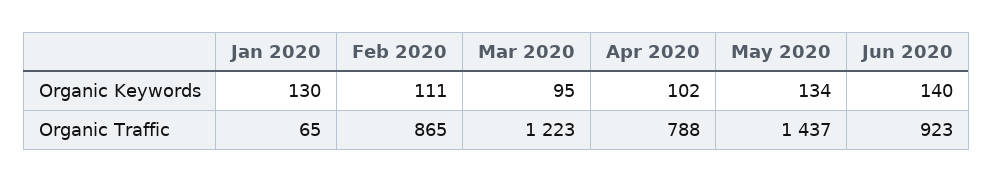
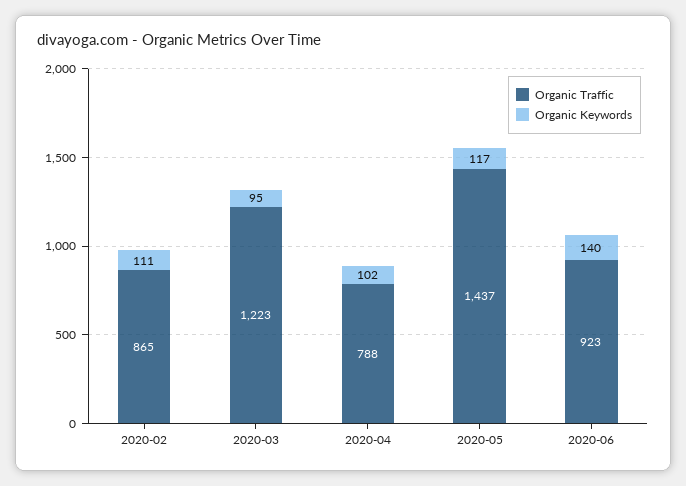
  {
    "Organic Keywords": {
-     "Jan 2020": 130,
      "Feb 2020": 111,
      "Mar 2020": 95,
      "Apr 2020": 102,
-     "May 2020": 134,
+     "May 2020": 117,
      "Jun 2020": 140
    },
    "Organic Traffic": {
-     "Jan 2020": 65,
      "Feb 2020": 865,
      "Mar 2020": 1223,
      "Apr 2020": 788,
      "May 2020": 1437,
      "Jun 2020": 923
    }
  }

